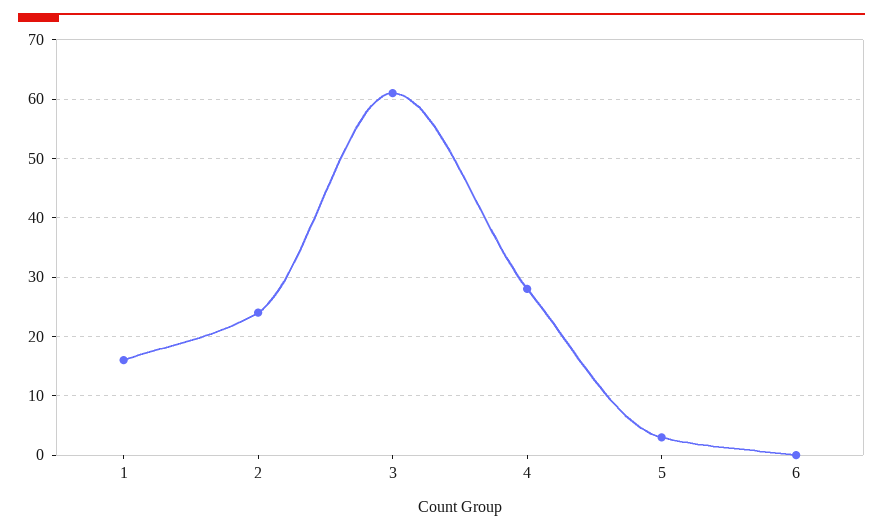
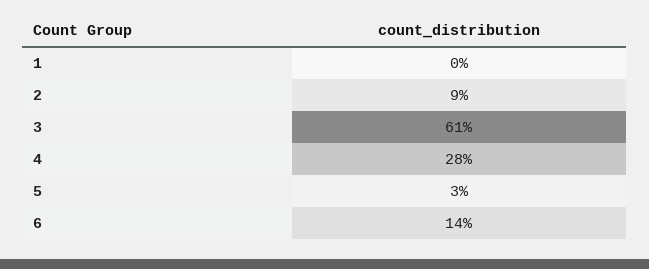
  {
-   "1": 15,
+   "1": 0,
-   "2": 25,
+   "2": 9,
    "3": 61,
    "4": 28,
    "5": 3,
-   "6": 0
+   "6": 14
  }

